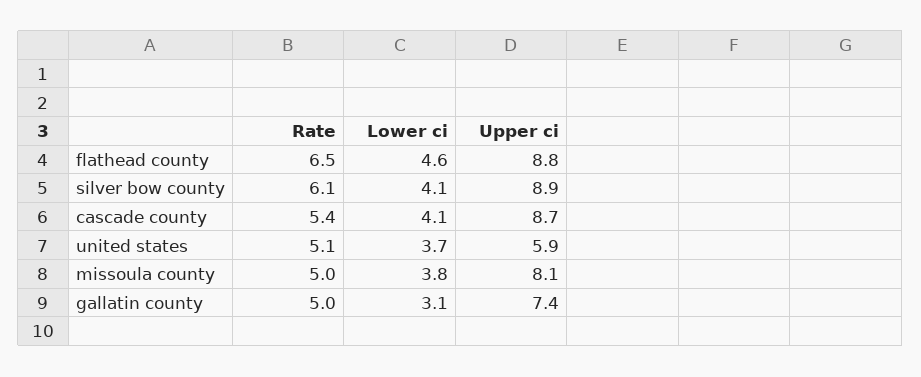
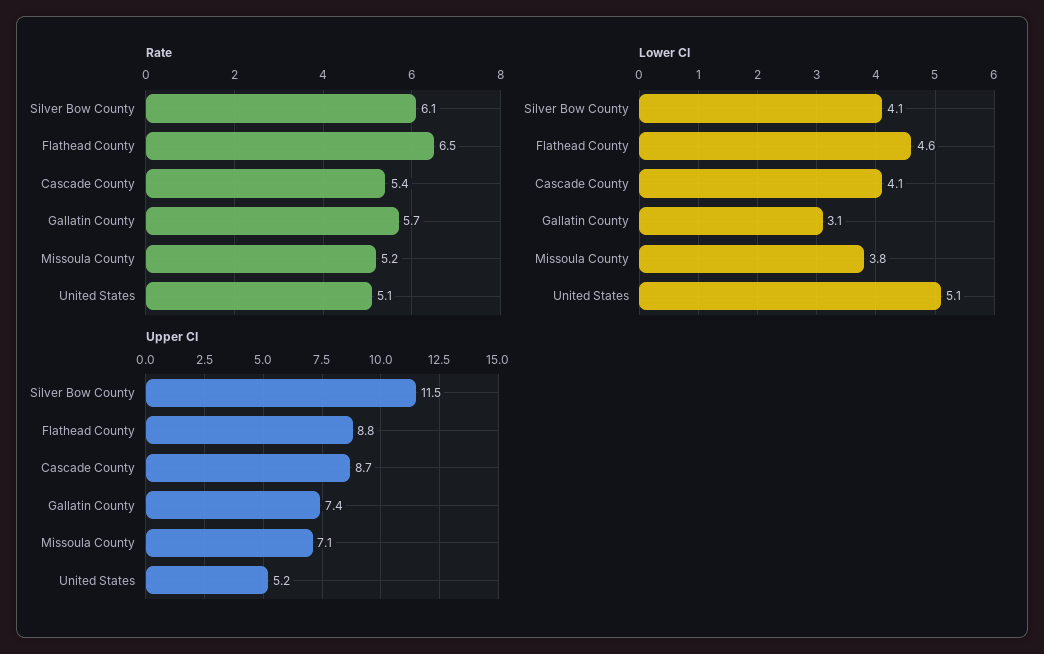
  {
    "Rate": {
      "flathead county": 6.5,
      "silver bow county": 6.1,
      "cascade county": 5.4,
      "united states": 5.1,
-     "missoula county": 5,
+     "missoula county": 5.2,
-     "gallatin county": 5
+     "gallatin county": 5.7
    },
    "Lower ci": {
      "flathead county": 4.6,
      "silver bow county": 4.1,
      "cascade county": 4.1,
-     "united states": 3.7,
+     "united states": 5.1,
      "missoula county": 3.8,
      "gallatin county": 3.1
    },
    "Upper ci": {
      "flathead county": 8.8,
-     "silver bow county": 8.9,
+     "silver bow county": 11.5,
      "cascade county": 8.7,
-     "united states": 5.9,
+     "united states": 5.2,
-     "missoula county": 8.1,
+     "missoula county": 7.1,
      "gallatin county": 7.4
    }
  }

